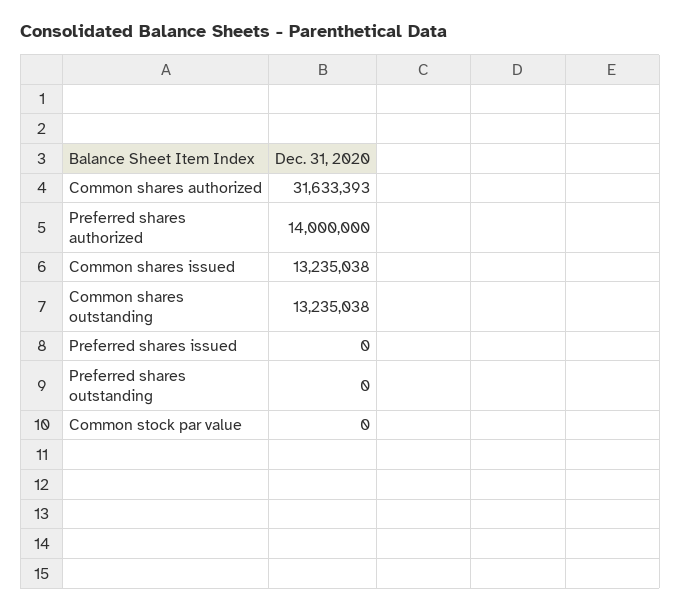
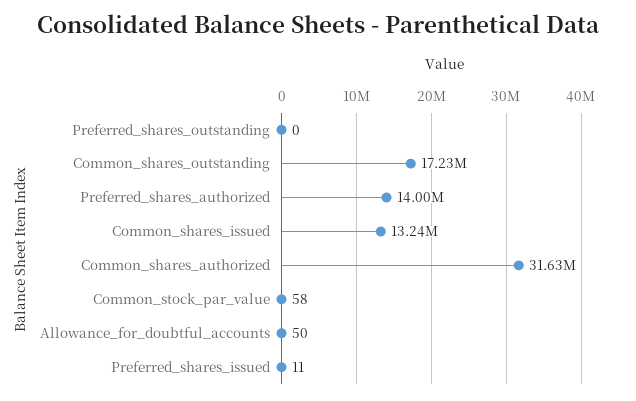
  {
    "Common shares authorized": 31633393,
    "Preferred shares authorized": 14000000,
    "Common shares issued": 13235038,
-   "Common shares outstanding": 13235038,
+   "Common shares outstanding": 17230000,
-   "Preferred shares issued": 0,
+   "Preferred shares issued": 11,
    "Preferred shares outstanding": 0,
-   "Common stock par value": 0
+   "Common stock par value": 58,
+   "Allowance_for_doubtful_accounts": 50
  }

